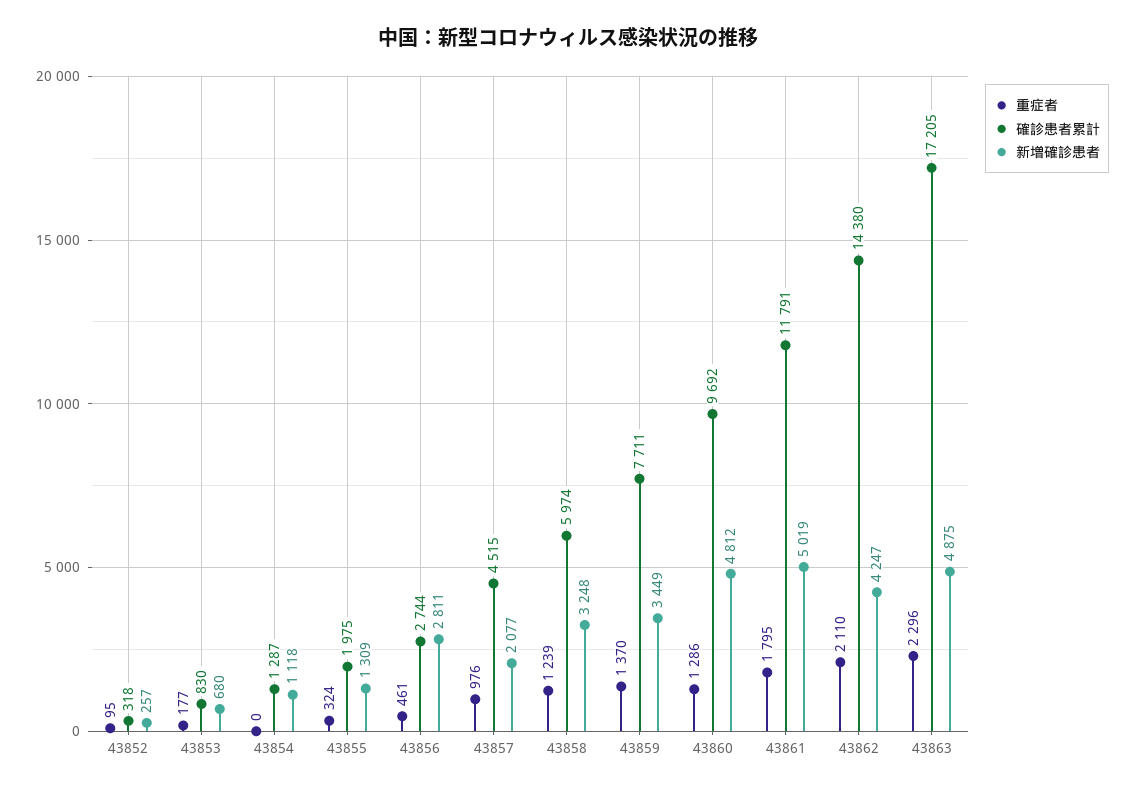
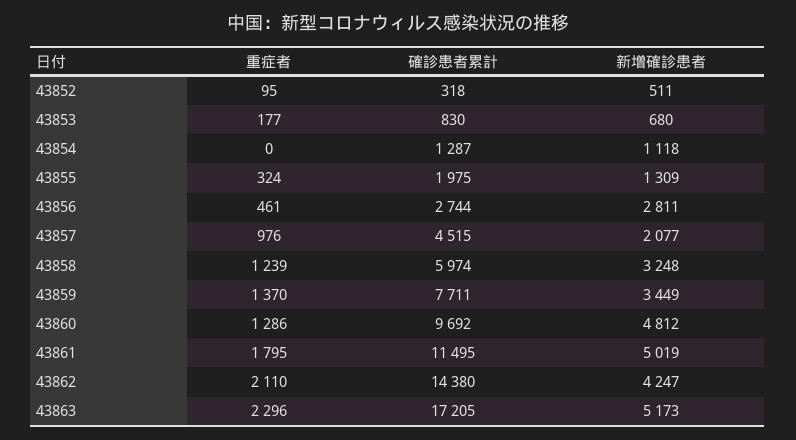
  {
    "重症者": {
      "43852": 95,
      "43853": 177,
      "43854": 0,
      "43855": 324,
      "43856": 461,
      "43857": 976,
      "43858": 1239,
      "43859": 1370,
      "43860": 1286,
      "43861": 1795,
      "43862": 2110,
      "43863": 2296
    },
    "確診患者累計": {
      "43852": 318,
      "43853": 830,
      "43854": 1287,
      "43855": 1975,
      "43856": 2744,
      "43857": 4515,
      "43858": 5974,
      "43859": 7711,
      "43860": 9692,
-     "43861": 11791,
+     "43861": 11495,
      "43862": 14380,
      "43863": 17205
    },
    "新増確診患者": {
-     "43852": 257,
+     "43852": 511,
      "43853": 680,
      "43854": 1118,
      "43855": 1309,
      "43856": 2811,
      "43857": 2077,
      "43858": 3248,
      "43859": 3449,
      "43860": 4812,
      "43861": 5019,
      "43862": 4247,
-     "43863": 4875
+     "43863": 5173
    }
  }

